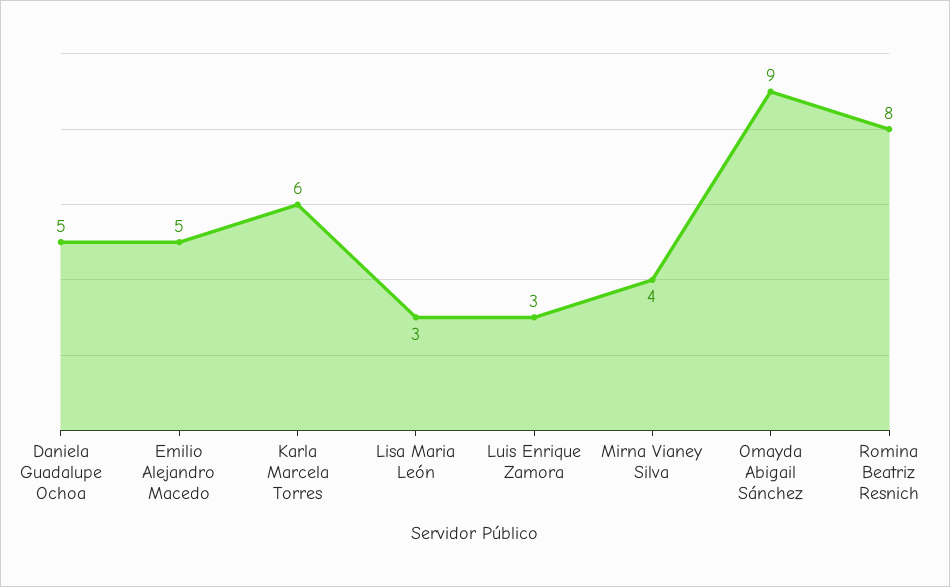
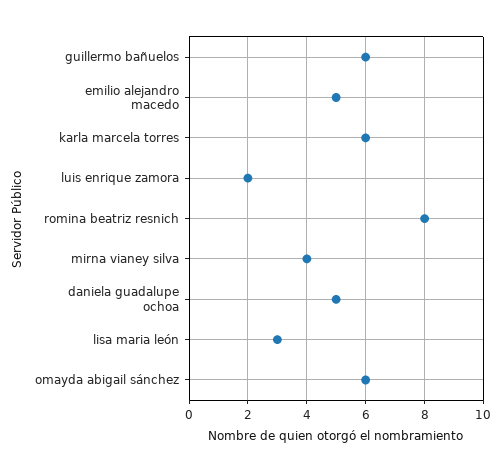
  {
    "Daniela Guadalupe Ochoa": 5,
    "Emilio Alejandro Macedo": 5,
    "Karla Marcela Torres": 6,
    "Lisa Maria León": 3,
-   "Luis Enrique Zamora": 3,
+   "Luis Enrique Zamora": 2,
    "Mirna Vianey Silva": 4,
-   "Omayda Abigail Sánchez": 9,
+   "Omayda Abigail Sánchez": 6,
-   "Romina Beatriz Resnich": 8
+   "Romina Beatriz Resnich": 8,
+   "guillermo bañuelos": 6
  }

